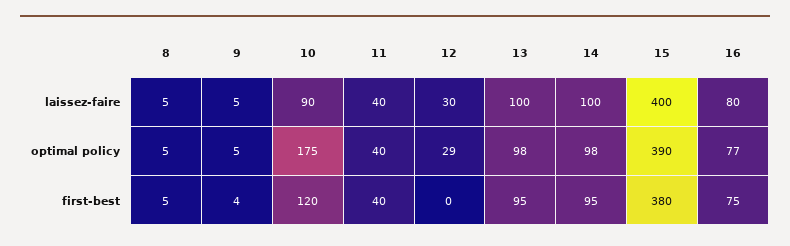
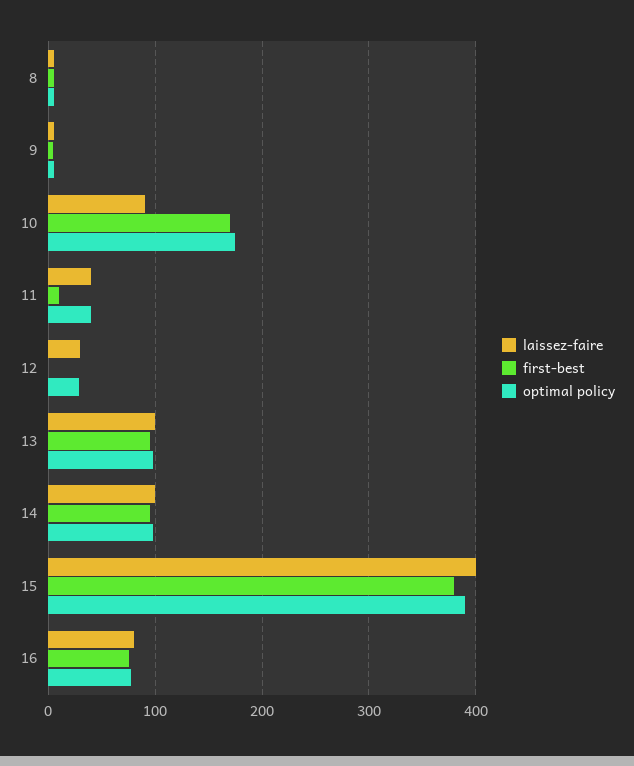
  {
    "laissez-faire": {
      "8": 5,
      "9": 5,
      "10": 90,
      "11": 40,
      "12": 30,
      "13": 100,
      "14": 100,
      "15": 400,
      "16": 80
    },
    "optimal policy": {
      "8": 5,
      "9": 5,
      "10": 175,
      "11": 40,
      "12": 29,
      "13": 98,
      "14": 98,
      "15": 390,
      "16": 77
    },
    "first-best": {
      "8": 5,
      "9": 4,
-     "10": 120,
+     "10": 170,
-     "11": 40,
+     "11": 10,
      "12": 0,
      "13": 95,
      "14": 95,
      "15": 380,
      "16": 75
    }
  }

